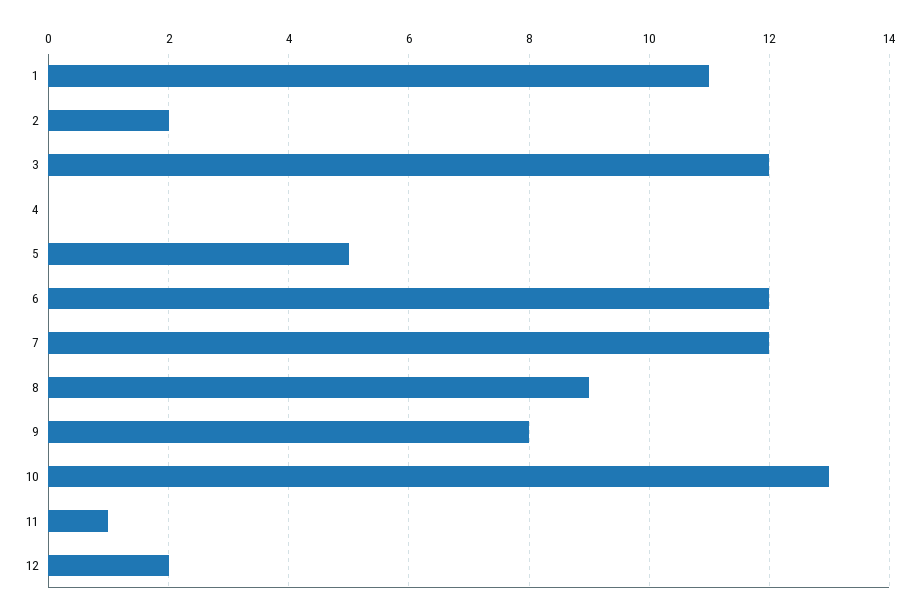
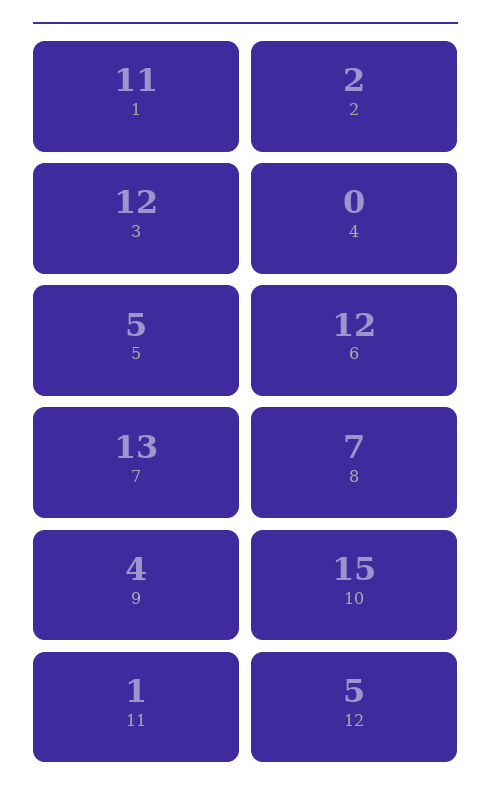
  {
    "1": 11,
    "2": 2,
    "3": 12,
    "4": 0,
    "5": 5,
    "6": 12,
-   "7": 12,
+   "7": 13,
-   "8": 9,
+   "8": 7,
-   "9": 8,
+   "9": 4,
-   "10": 13,
+   "10": 15,
    "11": 1,
-   "12": 2
+   "12": 5
  }

